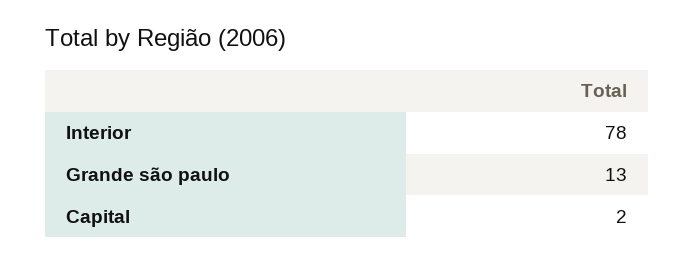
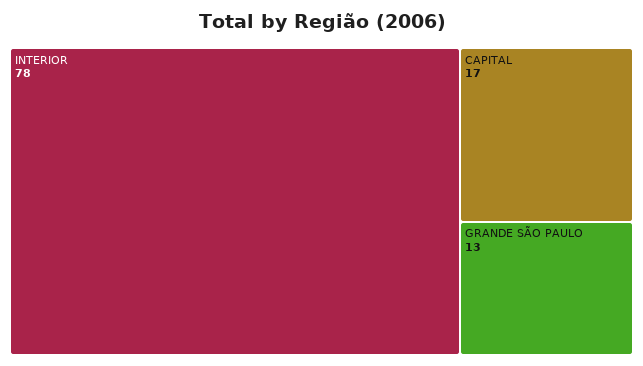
  {
    "Interior": 78,
    "Grande são paulo": 13,
-   "Capital": 2
+   "Capital": 17
  }

